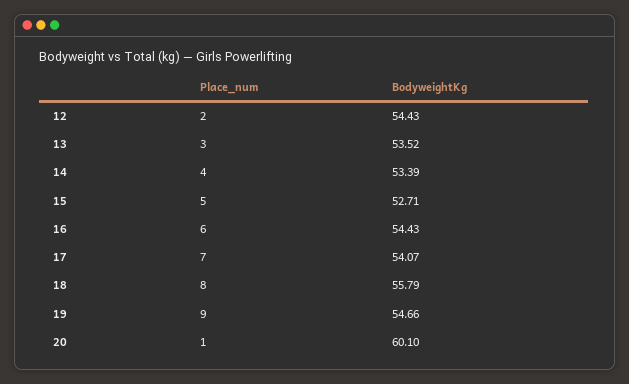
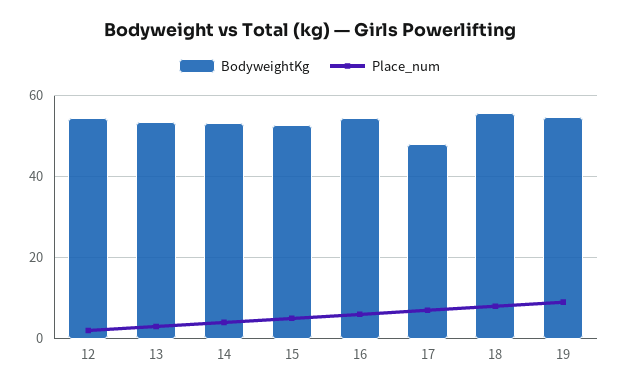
  {
    "Place_num": {
      "12": 2,
      "13": 3,
      "14": 4,
      "15": 5,
      "16": 6,
      "17": 7,
      "18": 8,
-     "19": 9,
+     "19": 9
-     "20": 1
    },
    "BodyweightKg": {
      "12": 54.43,
      "13": 53.52,
      "14": 53.39,
      "15": 52.71,
      "16": 54.43,
-     "17": 54.07,
+     "17": 48,
      "18": 55.79,
-     "19": 54.66,
+     "19": 54.66
-     "20": 60.1
    }
  }

